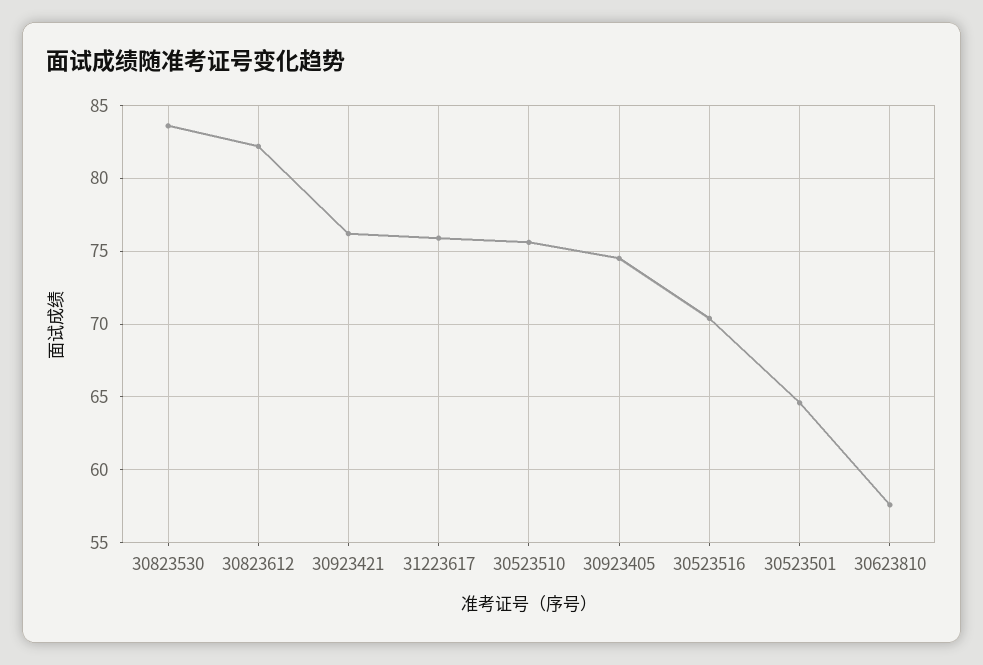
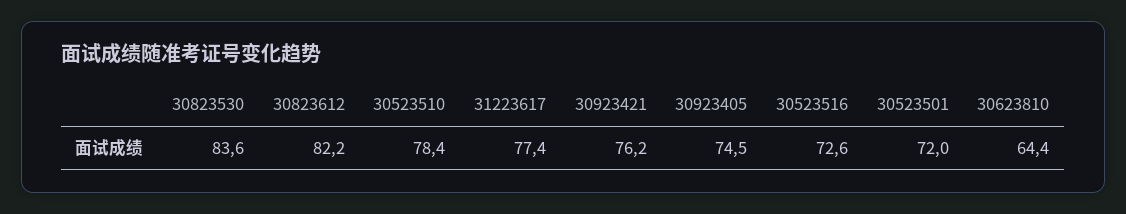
  {
    "30823530": 83.6,
    "30823612": 82.2,
    "30923421": 76.2,
-   "31223617": 76,
+   "31223617": 77.4,
-   "30523510": 75.5,
+   "30523510": 78.4,
    "30923405": 74.5,
-   "30523516": 70.5,
+   "30523516": 72.6,
-   "30523501": 64.5,
+   "30523501": 72,
-   "30623810": 57.5
+   "30623810": 64.4
  }

